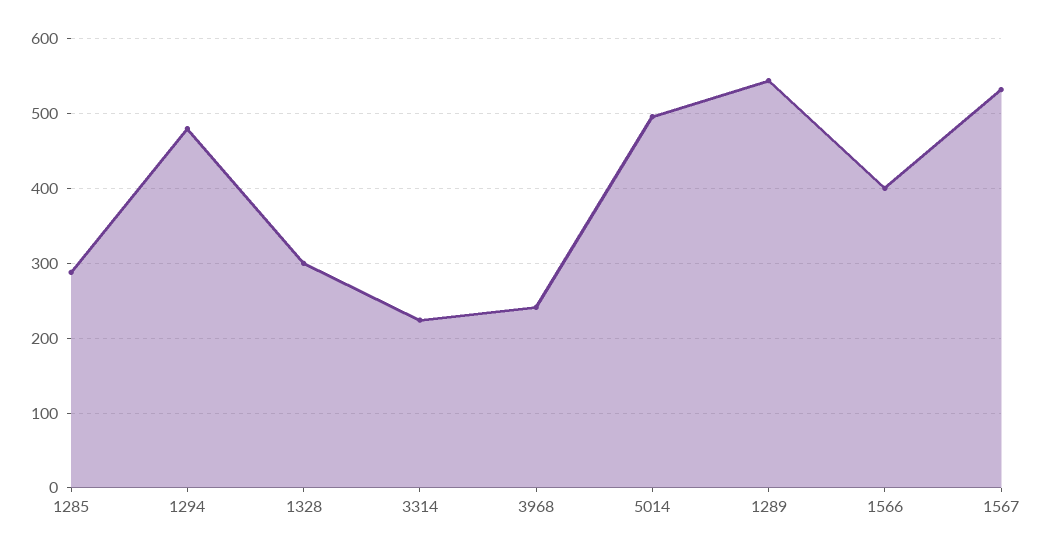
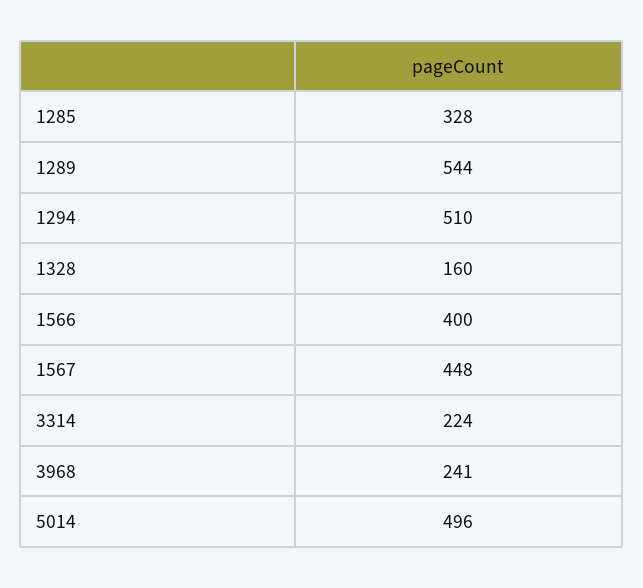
  {
-   "1285": 290,
+   "1285": 328,
-   "1294": 480,
+   "1294": 510,
-   "1328": 300,
+   "1328": 160,
    "3314": 224,
    "3968": 241,
    "5014": 496,
    "1289": 544,
    "1566": 400,
-   "1567": 530
+   "1567": 448
  }

